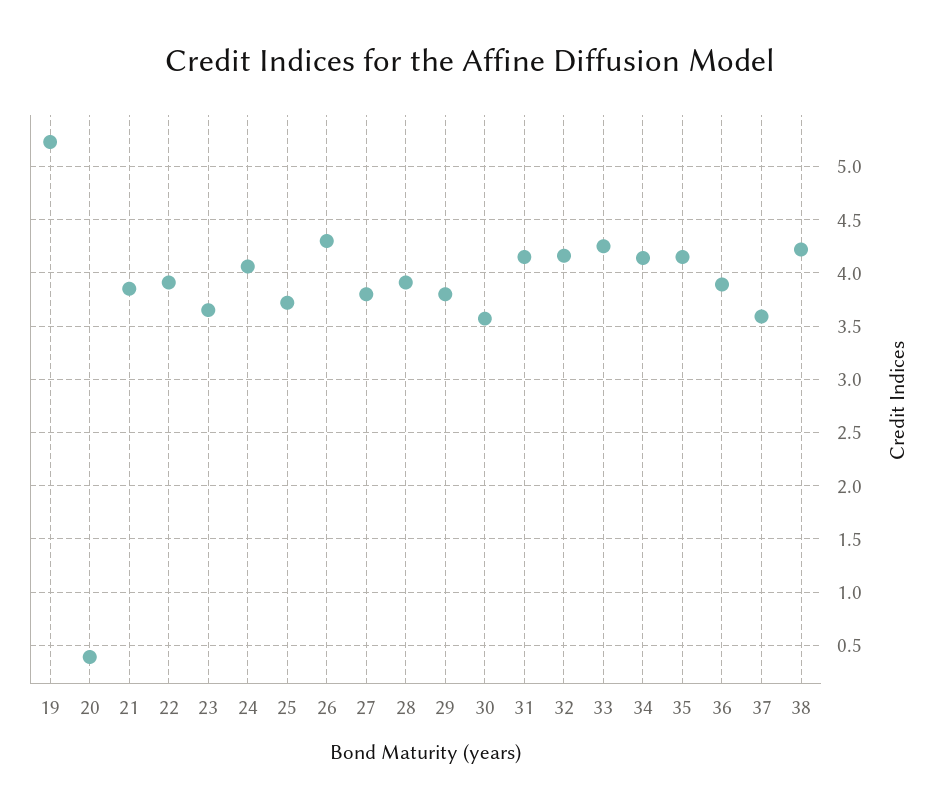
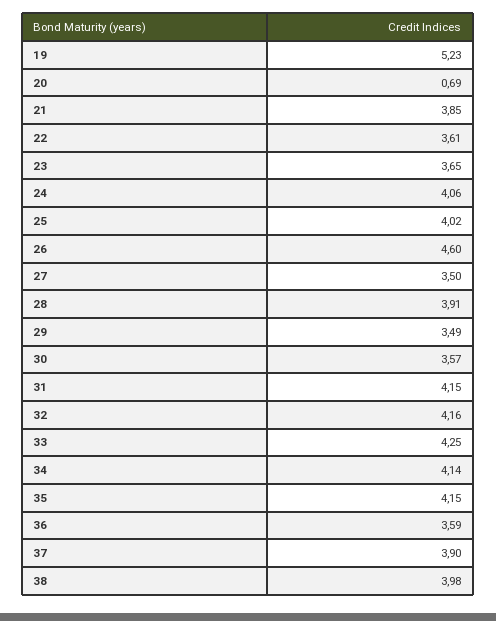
  {
    "19": 5.23,
-   "20": 0.4,
+   "20": 0.69,
    "21": 3.85,
-   "22": 3.9,
+   "22": 3.61,
    "23": 3.65,
    "24": 4.06,
-   "25": 3.7,
+   "25": 4.02,
-   "26": 4.3,
+   "26": 4.6,
-   "27": 3.8,
+   "27": 3.5,
    "28": 3.91,
-   "29": 3.8,
+   "29": 3.49,
    "30": 3.57,
    "31": 4.15,
    "32": 4.16,
    "33": 4.25,
    "34": 4.14,
    "35": 4.15,
-   "36": 3.9,
+   "36": 3.59,
-   "37": 3.6,
+   "37": 3.9,
-   "38": 4.2
+   "38": 3.98
  }

